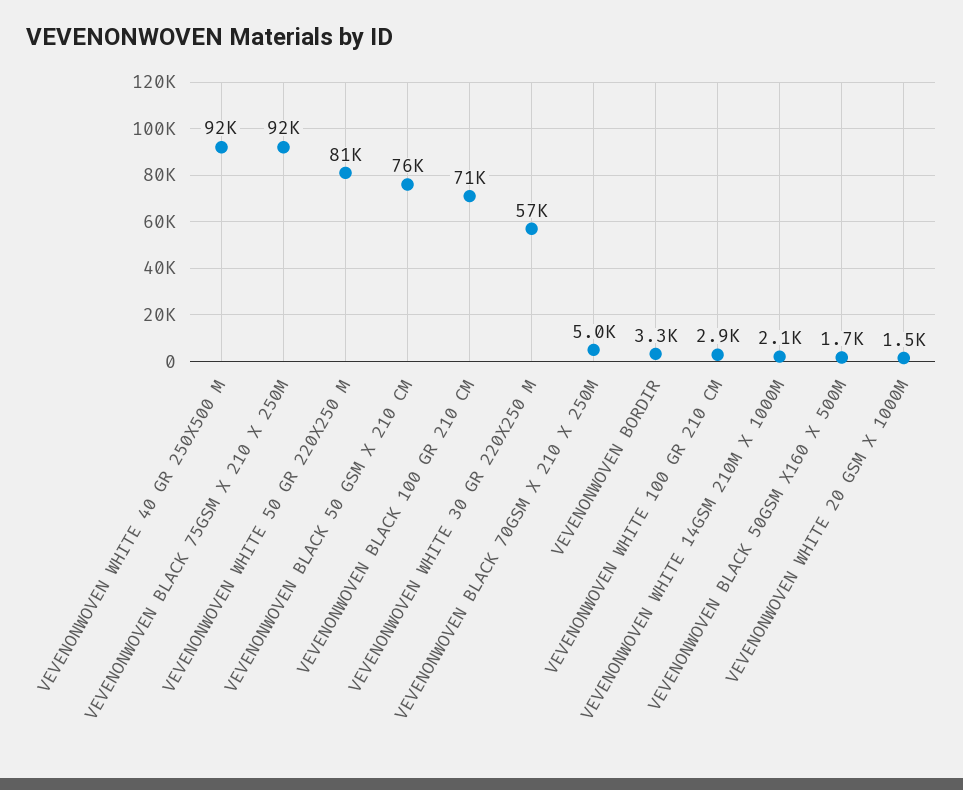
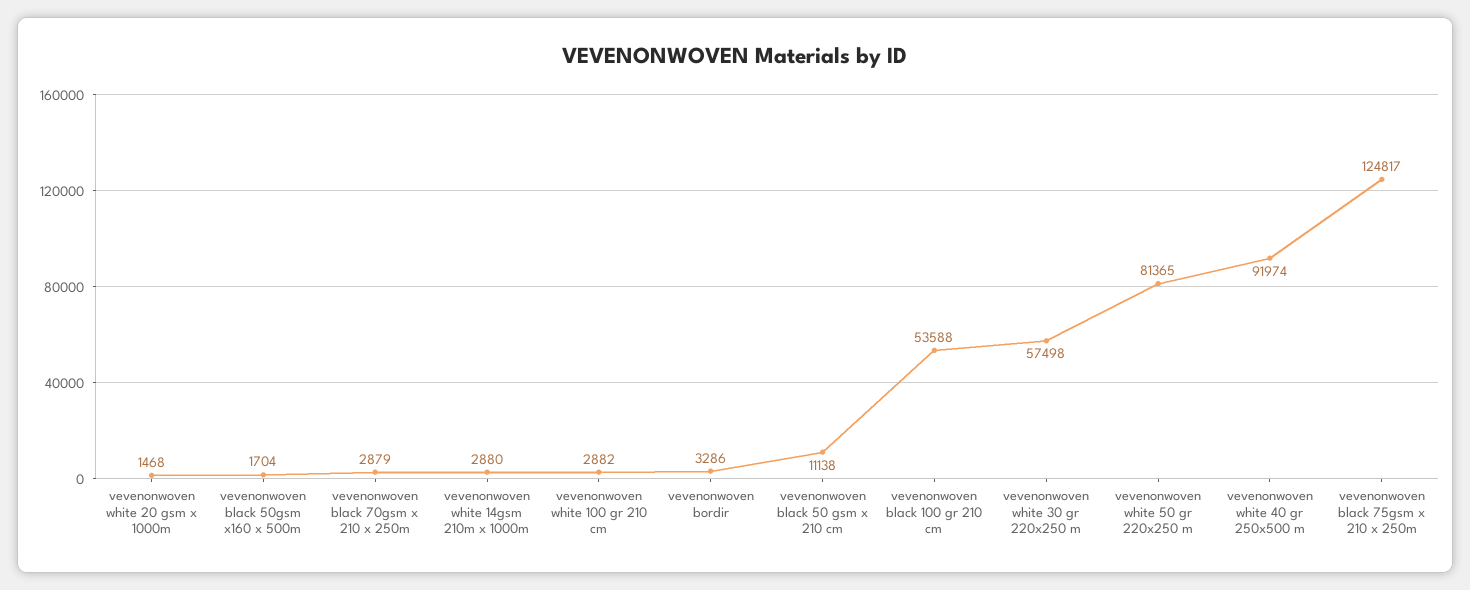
  {
    "VEVENONWOVEN WHITE 40 GR 250X500 M": 91974,
-   "VEVENONWOVEN BLACK 75GSM X 210 X 250M": 92000,
+   "VEVENONWOVEN BLACK 75GSM X 210 X 250M": 124817,
    "VEVENONWOVEN WHITE 50 GR 220X250 M": 81365,
-   "VEVENONWOVEN BLACK 50 GSM X 210 CM": 76000,
+   "VEVENONWOVEN BLACK 50 GSM X 210 CM": 11138,
-   "VEVENONWOVEN BLACK 100 GR 210 CM": 71000,
+   "VEVENONWOVEN BLACK 100 GR 210 CM": 53588,
    "VEVENONWOVEN WHITE 30 GR 220X250 M": 57498,
-   "VEVENONWOVEN BLACK 70GSM X 210 X 250M": 5000,
+   "VEVENONWOVEN BLACK 70GSM X 210 X 250M": 2879,
    "VEVENONWOVEN BORDIR": 3286,
    "VEVENONWOVEN WHITE 100 GR 210 CM": 2882,
-   "VEVENONWOVEN WHITE 14GSM 210M X 1000M": 2100,
+   "VEVENONWOVEN WHITE 14GSM 210M X 1000M": 2880,
    "VEVENONWOVEN BLACK 50GSM X160 X 500M": 1704,
    "VEVENONWOVEN WHITE 20 GSM X 1000M": 1468
  }

